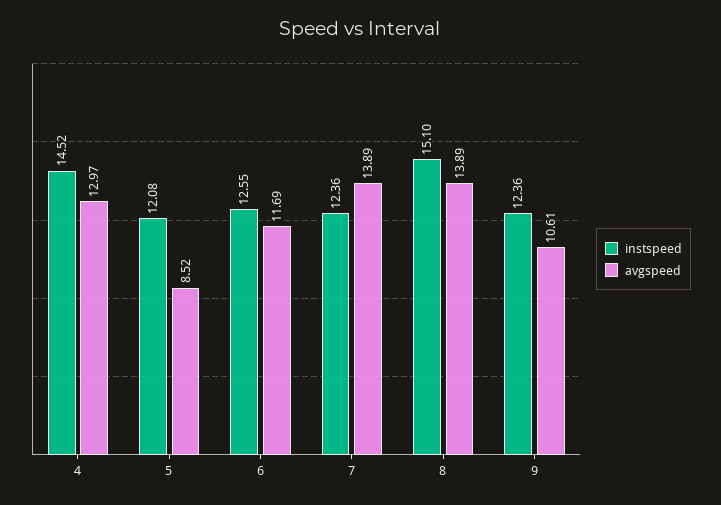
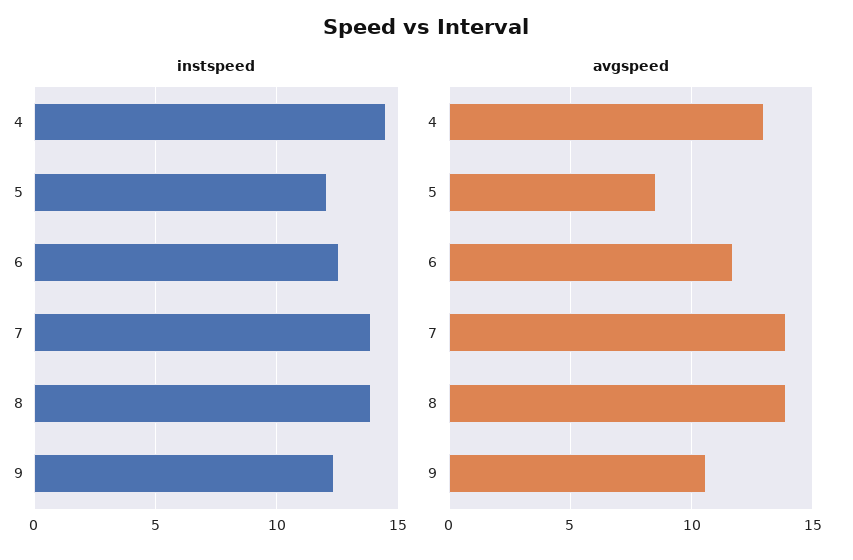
  {
    "instspeed": {
      "4": 14.52,
      "5": 12.08,
      "6": 12.55,
-     "7": 12.36,
+     "7": 14,
-     "8": 15.1,
+     "8": 14,
      "9": 12.36
    },
    "avgspeed": {
      "4": 12.97,
      "5": 8.52,
      "6": 11.69,
      "7": 13.89,
      "8": 13.89,
      "9": 10.61
    }
  }

